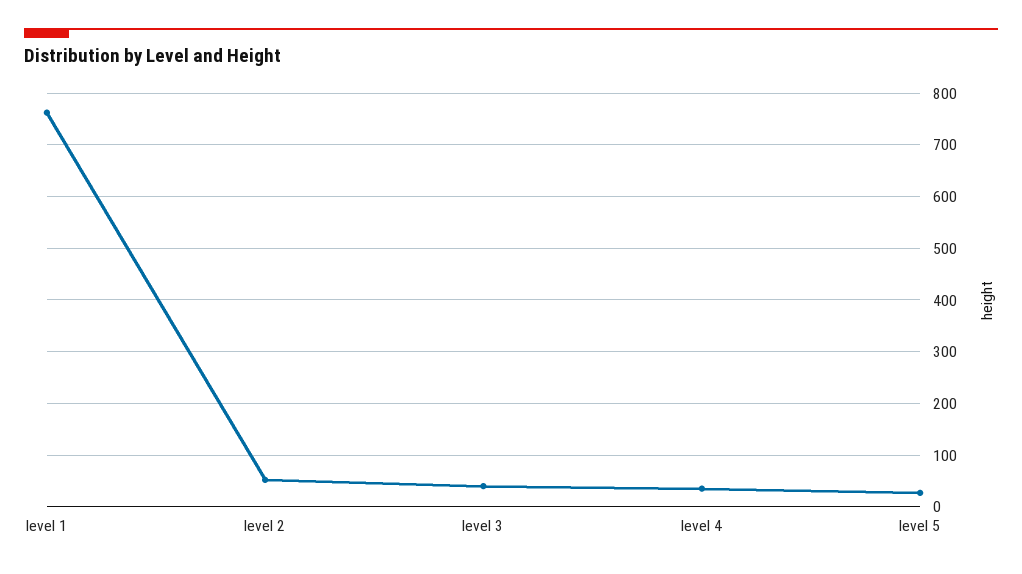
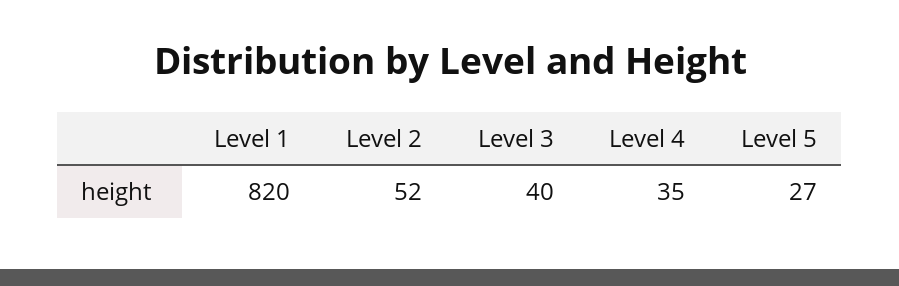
  {
-   "level 1": 760,
+   "level 1": 820,
    "level 2": 52,
    "level 3": 40,
    "level 4": 35,
    "level 5": 27
  }

